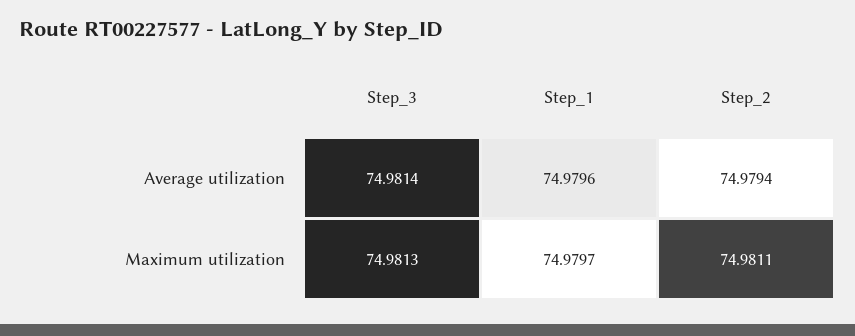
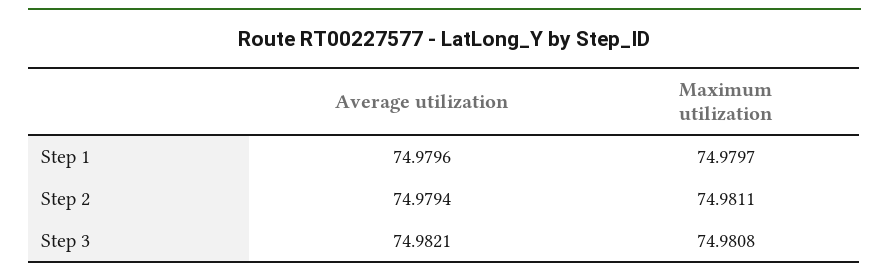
  {
    "Step_3": {
-     "Average utilization": 74.9814,
+     "Average utilization": 74.9821,
-     "Maximum utilization": 74.9813
+     "Maximum utilization": 74.9808
    },
    "Step_1": {
      "Average utilization": 74.9796,
      "Maximum utilization": 74.9797
    },
    "Step_2": {
      "Average utilization": 74.9794,
      "Maximum utilization": 74.9811
    }
  }

